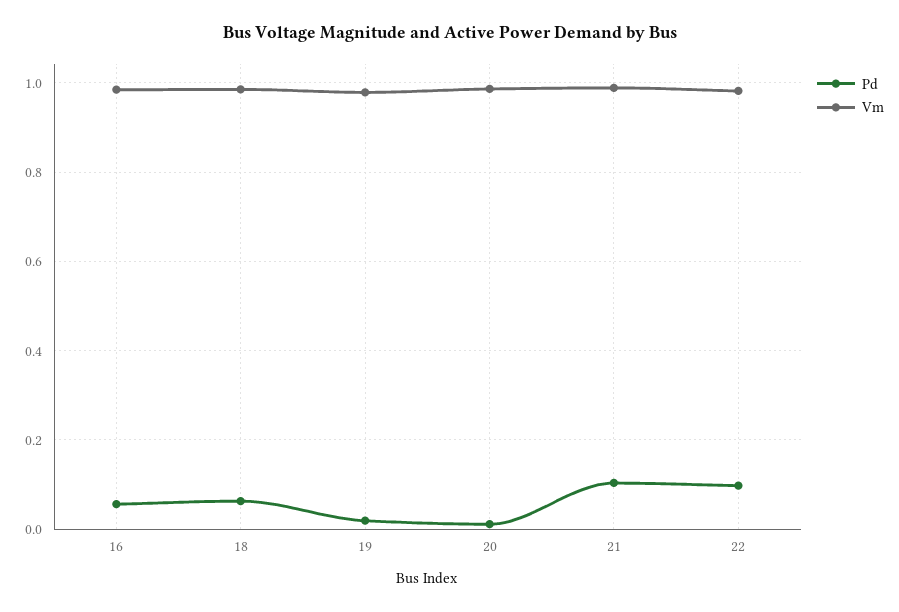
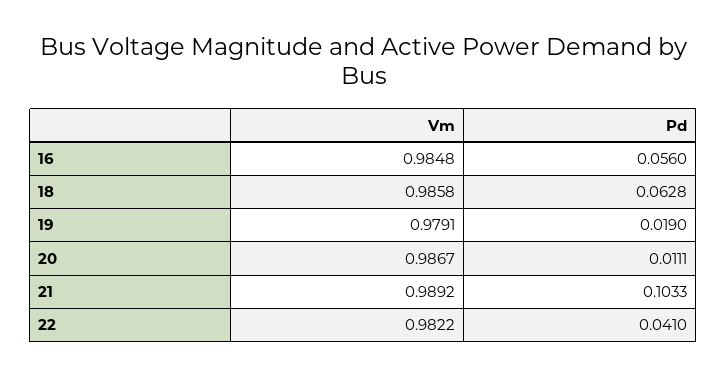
  {
    "Pd": {
      "16": 0.056,
      "18": 0.0628,
      "19": 0.019,
      "20": 0.0111,
      "21": 0.1033,
-     "22": 0.1
+     "22": 0.041
    },
    "Vm": {
      "16": 0.9848,
      "18": 0.9858,
      "19": 0.9791,
      "20": 0.9867,
      "21": 0.9892,
      "22": 0.9822
    }
  }

